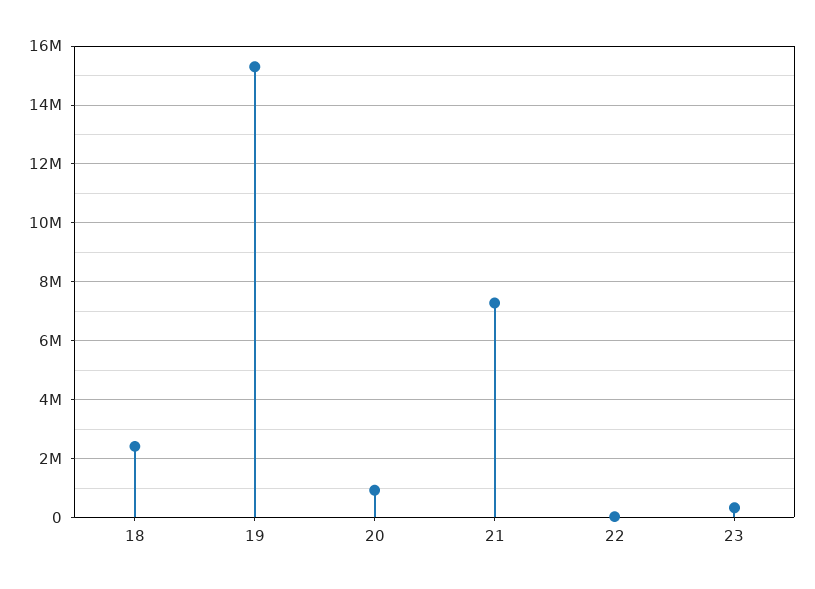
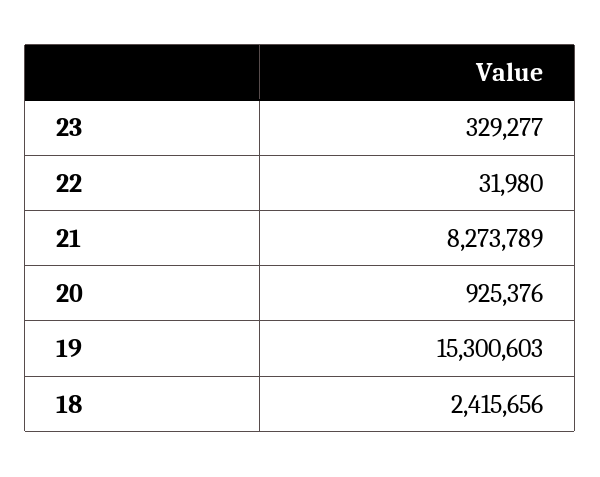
  {
    "18": 2415656,
    "19": 15300603,
    "20": 925376,
-   "21": 7250000,
+   "21": 8273789,
    "22": 31980,
    "23": 329277
  }

